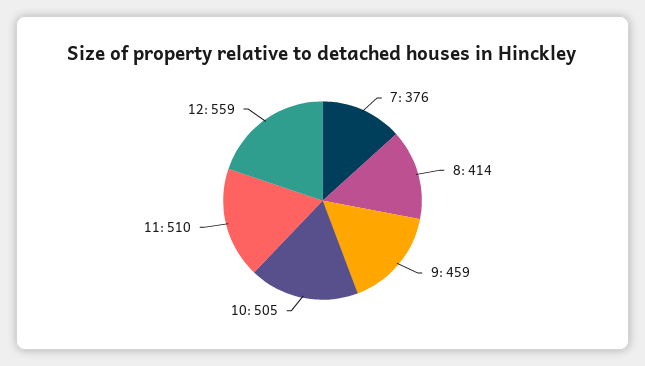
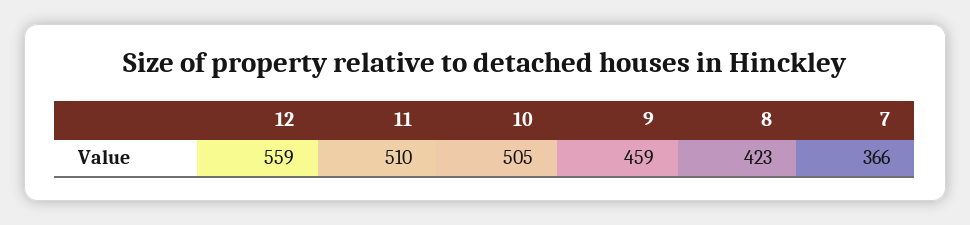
  {
-   "7": 376,
+   "7": 366,
-   "8": 414,
+   "8": 423,
    "9": 459,
    "10": 505,
    "11": 510,
    "12": 559
  }

